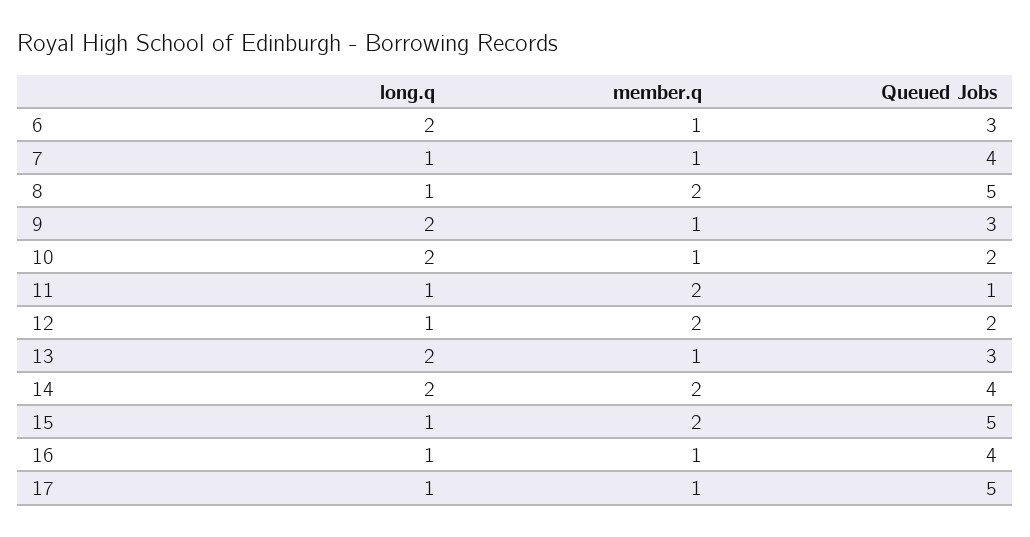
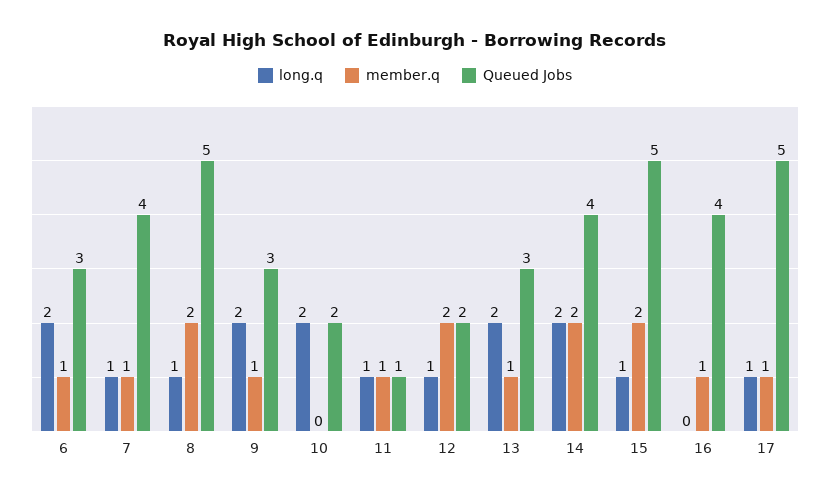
  {
    "long.q": {
      "6": 2,
      "7": 1,
      "8": 1,
      "9": 2,
      "10": 2,
      "11": 1,
      "12": 1,
      "13": 2,
      "14": 2,
      "15": 1,
-     "16": 1,
+     "16": 0,
      "17": 1
    },
    "member.q": {
      "6": 1,
      "7": 1,
      "8": 2,
      "9": 1,
-     "10": 1,
+     "10": 0,
-     "11": 2,
+     "11": 1,
      "12": 2,
      "13": 1,
      "14": 2,
      "15": 2,
      "16": 1,
      "17": 1
    },
    "Queued Jobs": {
      "6": 3,
      "7": 4,
      "8": 5,
      "9": 3,
      "10": 2,
      "11": 1,
      "12": 2,
      "13": 3,
      "14": 4,
      "15": 5,
      "16": 4,
      "17": 5
    }
  }

